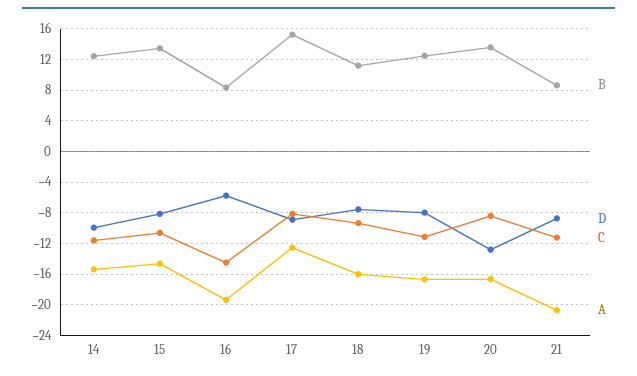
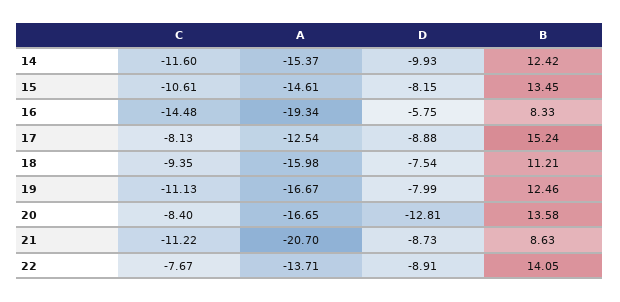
  {
    "B": {
      "14": 12.42,
      "15": 13.45,
      "16": 8.33,
      "17": 15.24,
      "18": 11.21,
      "19": 12.46,
      "20": 13.58,
-     "21": 8.63
+     "21": 8.63,
+     "22": 14.05
    },
    "D": {
      "14": -9.93,
      "15": -8.15,
      "16": -5.75,
      "17": -8.88,
      "18": -7.54,
      "19": -7.99,
      "20": -12.81,
-     "21": -8.73
+     "21": -8.73,
+     "22": -8.91
    },
    "C": {
      "14": -11.6,
      "15": -10.61,
      "16": -14.48,
      "17": -8.13,
      "18": -9.35,
      "19": -11.13,
      "20": -8.4,
-     "21": -11.22
+     "21": -11.22,
+     "22": -7.67
    },
    "A": {
      "14": -15.37,
      "15": -14.61,
      "16": -19.34,
      "17": -12.54,
      "18": -15.98,
      "19": -16.67,
      "20": -16.65,
-     "21": -20.7
+     "21": -20.7,
+     "22": -13.71
    }
  }

